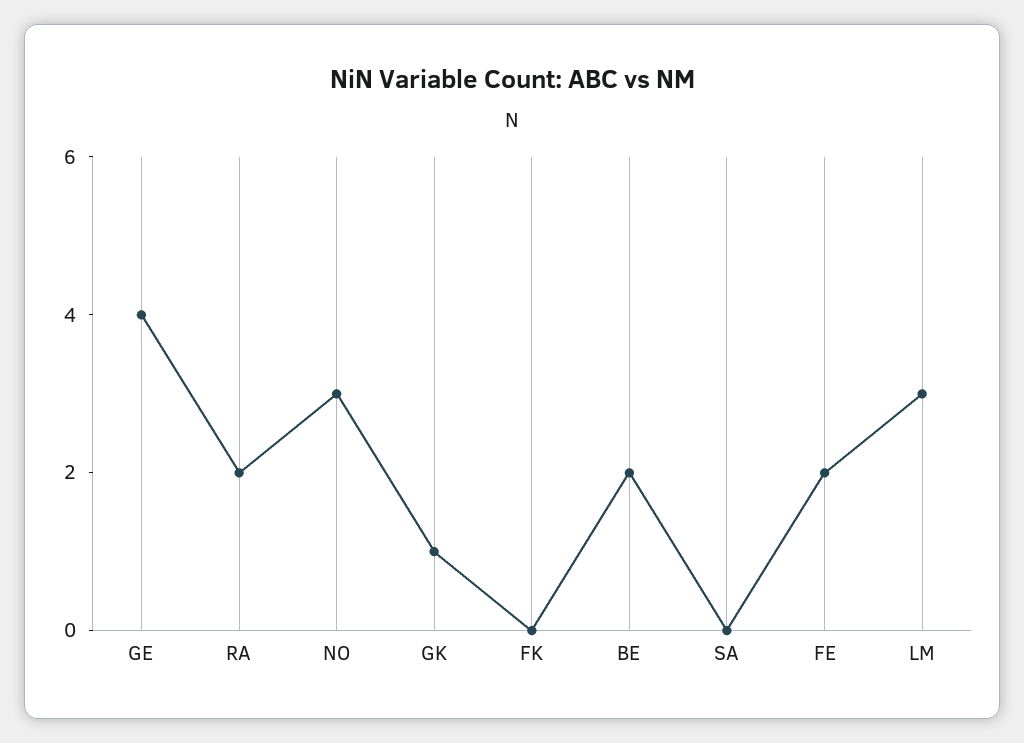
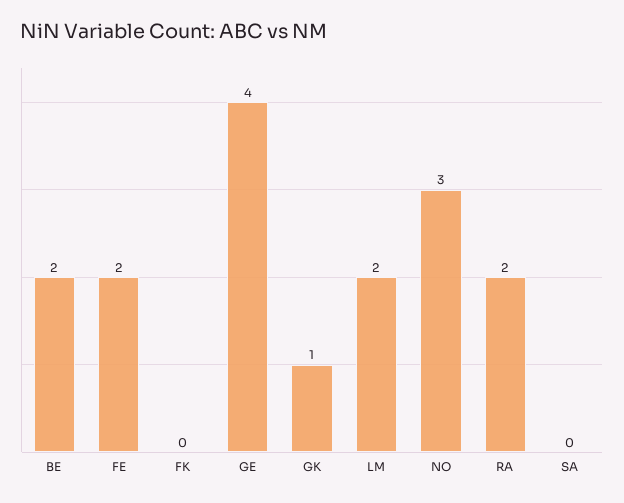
  {
    "GE": 4,
    "RA": 2,
    "NO": 3,
    "GK": 1,
    "FK": 0,
    "BE": 2,
    "SA": 0,
    "FE": 2,
-   "LM": 3
+   "LM": 2
  }

